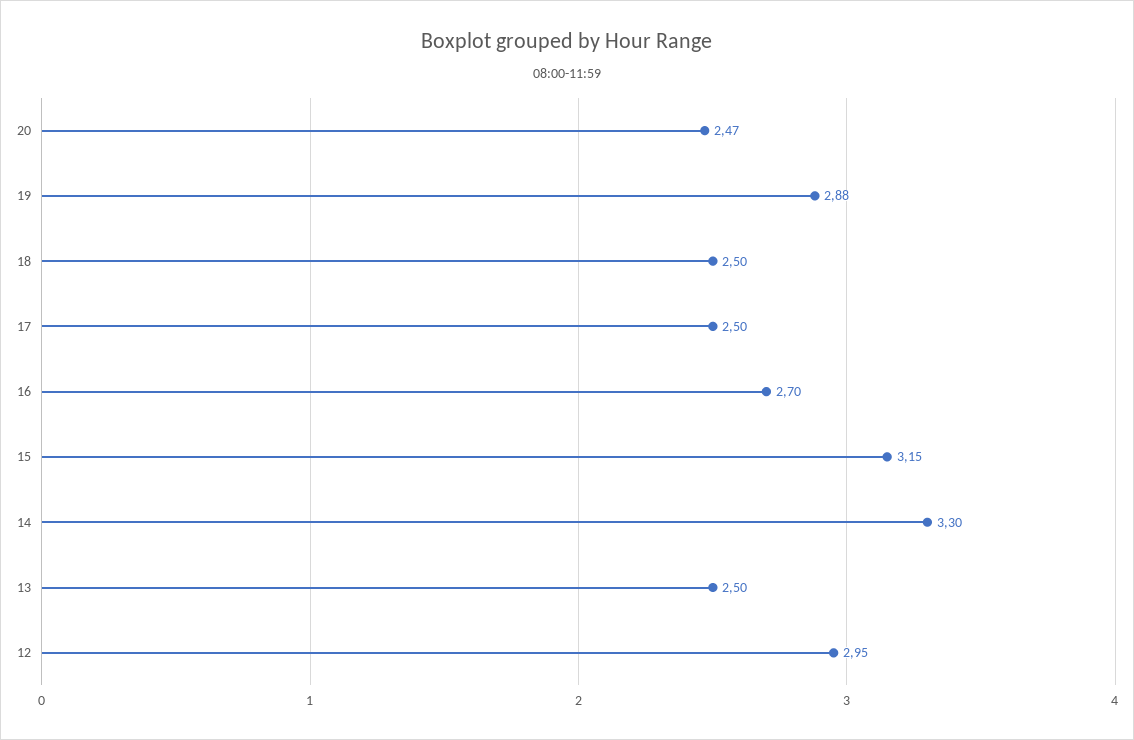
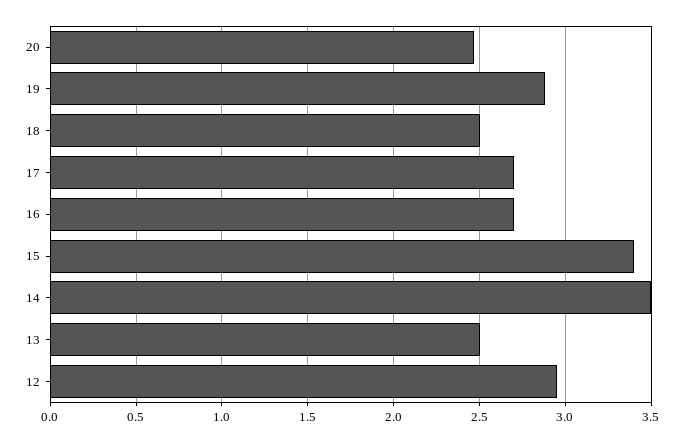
  {
    "20": 2.47,
    "19": 2.88,
    "18": 2.5,
-   "17": 2.5,
+   "17": 2.7,
    "16": 2.7,
-   "15": 3.15,
+   "15": 3.4,
-   "14": 3.3,
+   "14": 3.5,
    "13": 2.5,
    "12": 2.95
  }

